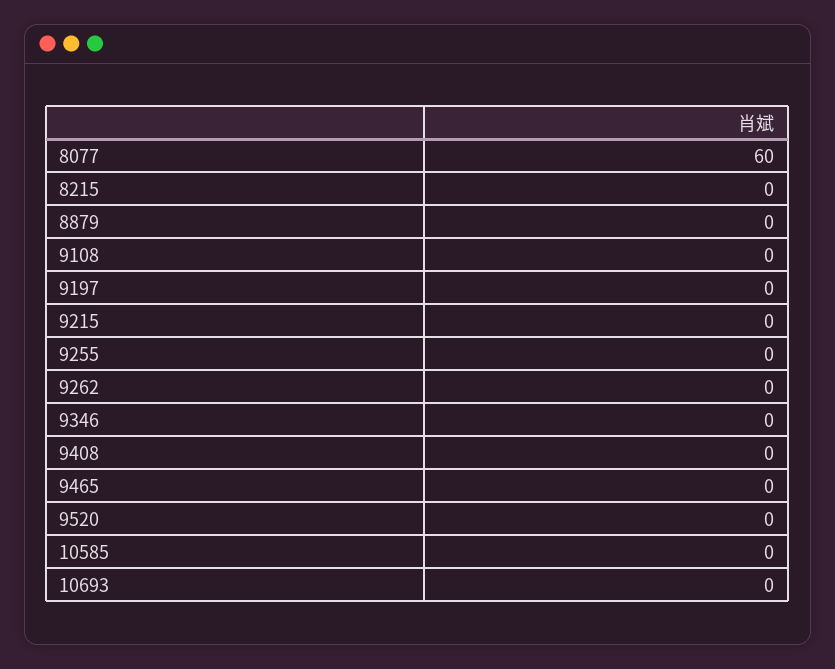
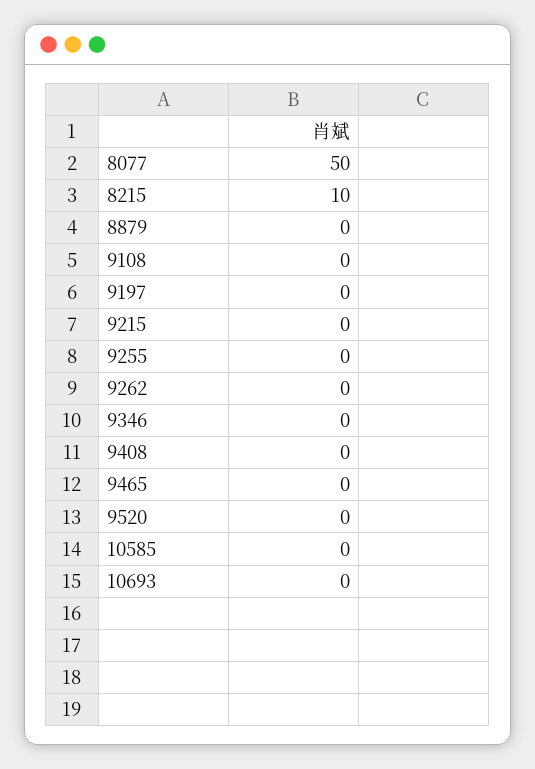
  {
-   "8077": 60,
+   "8077": 50,
-   "8215": 0,
+   "8215": 10,
    "8879": 0,
    "9108": 0,
    "9197": 0,
    "9215": 0,
    "9255": 0,
    "9262": 0,
    "9346": 0,
    "9408": 0,
    "9465": 0,
    "9520": 0,
    "10585": 0,
    "10693": 0
  }

